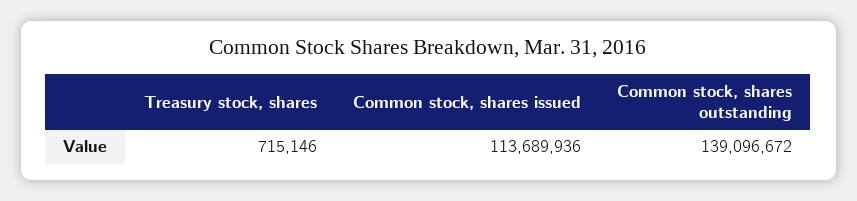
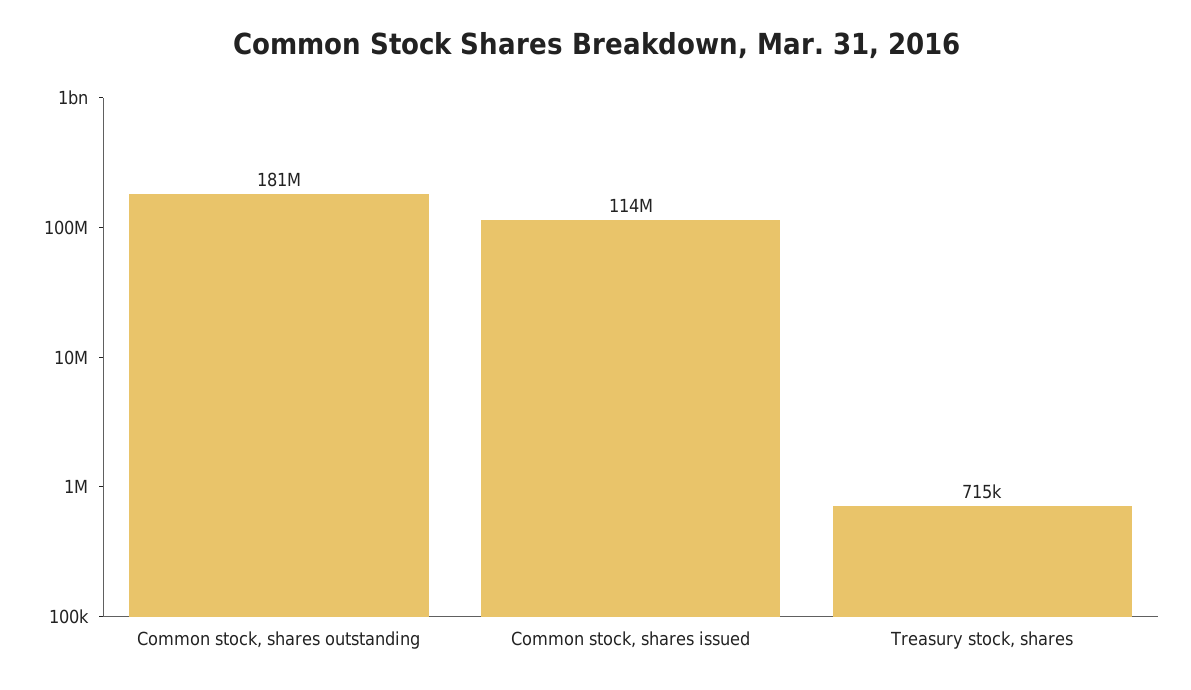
  {
    "Treasury stock, shares": 715146,
    "Common stock, shares issued": 113689936,
-   "Common stock, shares outstanding": 139096672
+   "Common stock, shares outstanding": 181000000
  }

